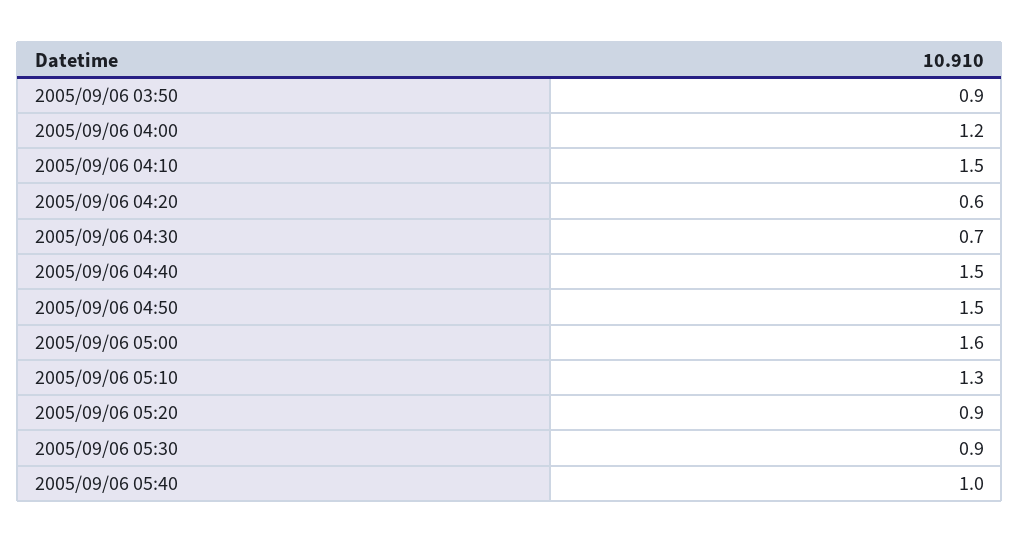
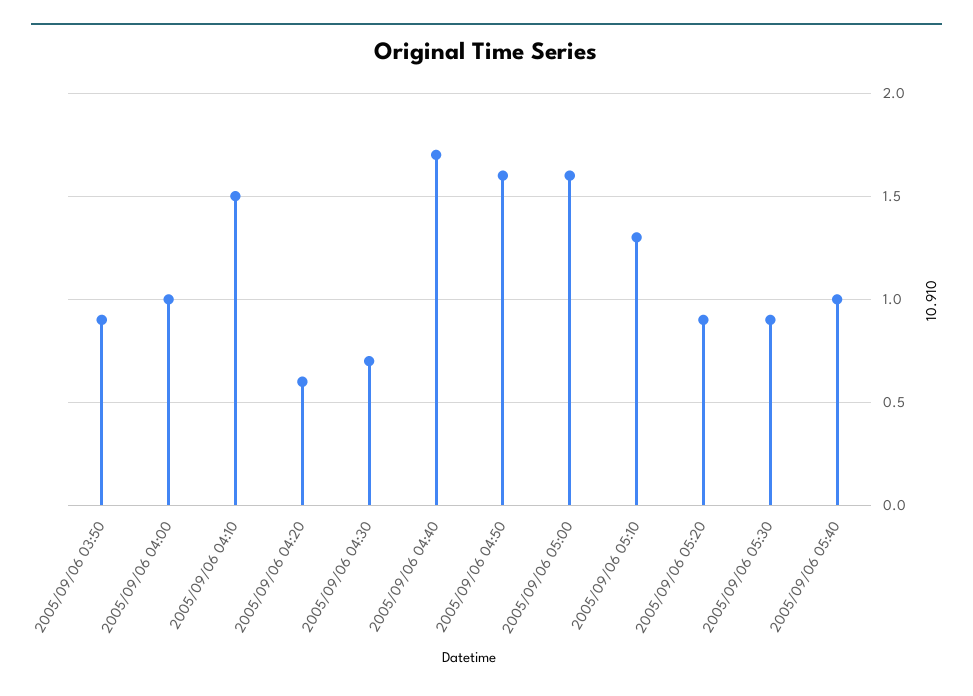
  {
    "2005/09/06 03:50": 0.9,
-   "2005/09/06 04:00": 1.2,
+   "2005/09/06 04:00": 1,
    "2005/09/06 04:10": 1.5,
    "2005/09/06 04:20": 0.6,
    "2005/09/06 04:30": 0.7,
-   "2005/09/06 04:40": 1.5,
+   "2005/09/06 04:40": 1.7,
-   "2005/09/06 04:50": 1.5,
+   "2005/09/06 04:50": 1.6,
    "2005/09/06 05:00": 1.6,
    "2005/09/06 05:10": 1.3,
    "2005/09/06 05:20": 0.9,
    "2005/09/06 05:30": 0.9,
    "2005/09/06 05:40": 1
  }

